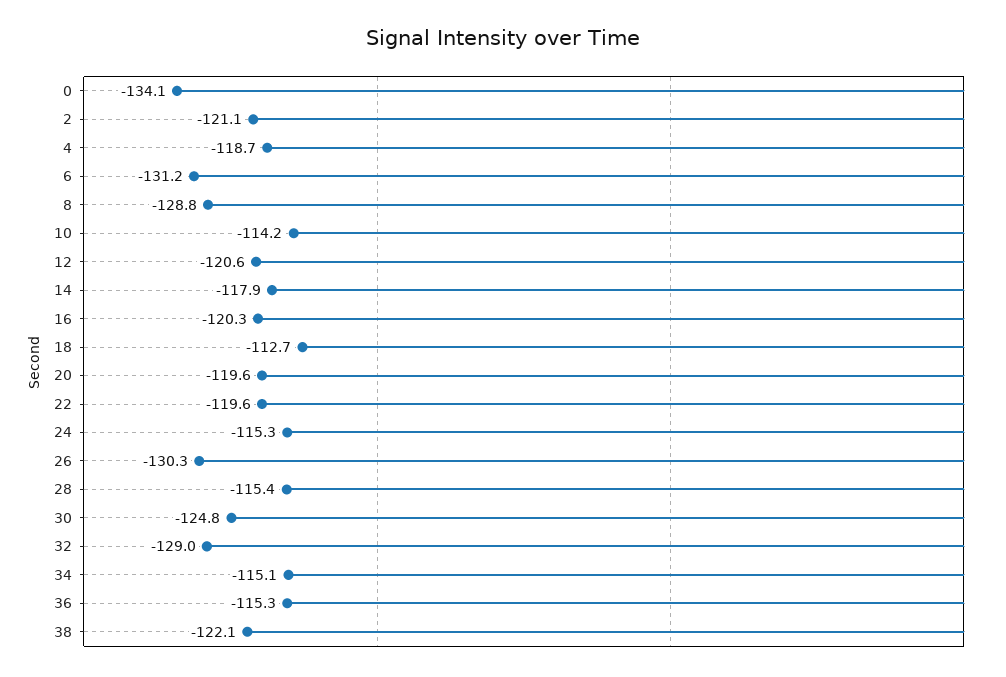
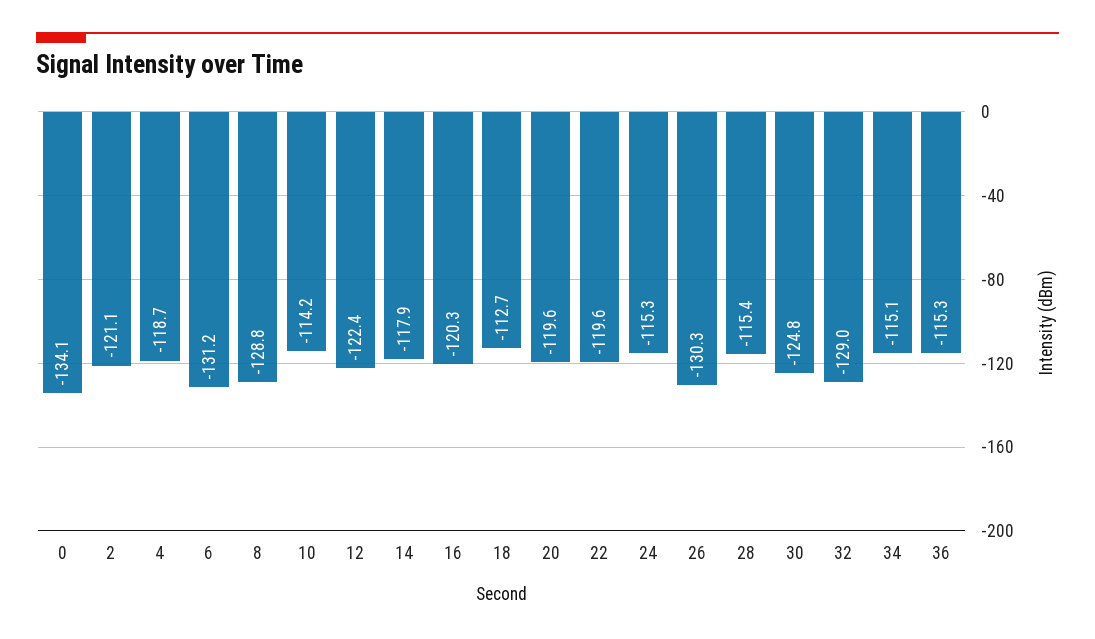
  {
    "0": -134.1,
    "2": -121.1,
    "4": -118.7,
    "6": -131.2,
    "8": -128.8,
    "10": -114.2,
-   "12": -120.6,
+   "12": -122.4,
    "14": -117.9,
    "16": -120.3,
    "18": -112.7,
    "20": -119.6,
    "22": -119.6,
    "24": -115.3,
    "26": -130.3,
    "28": -115.4,
    "30": -124.8,
    "32": -129,
    "34": -115.1,
-   "36": -115.3,
+   "36": -115.3
-   "38": -122.1
  }

